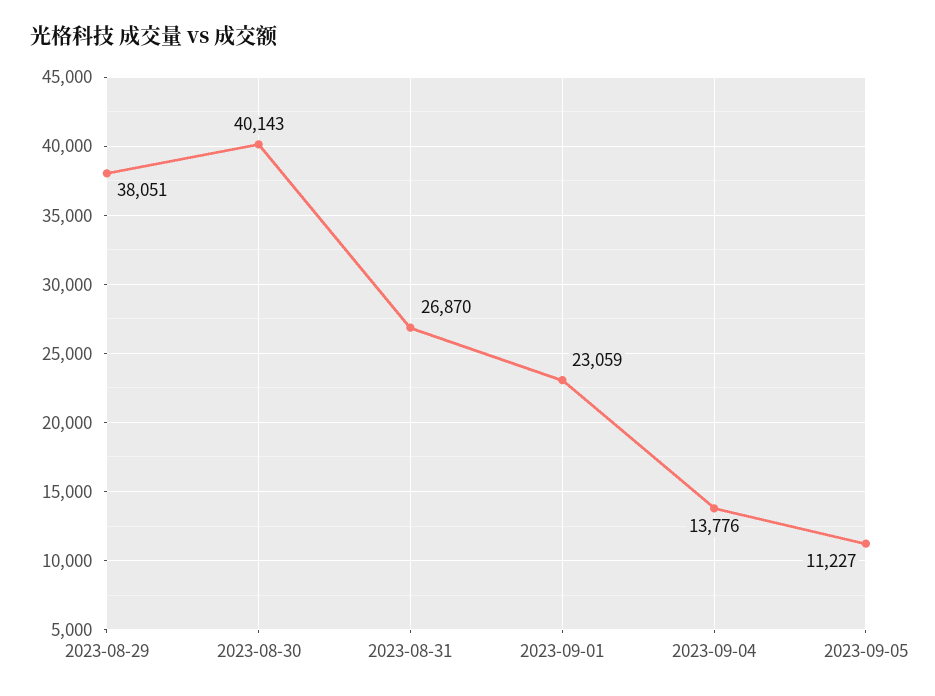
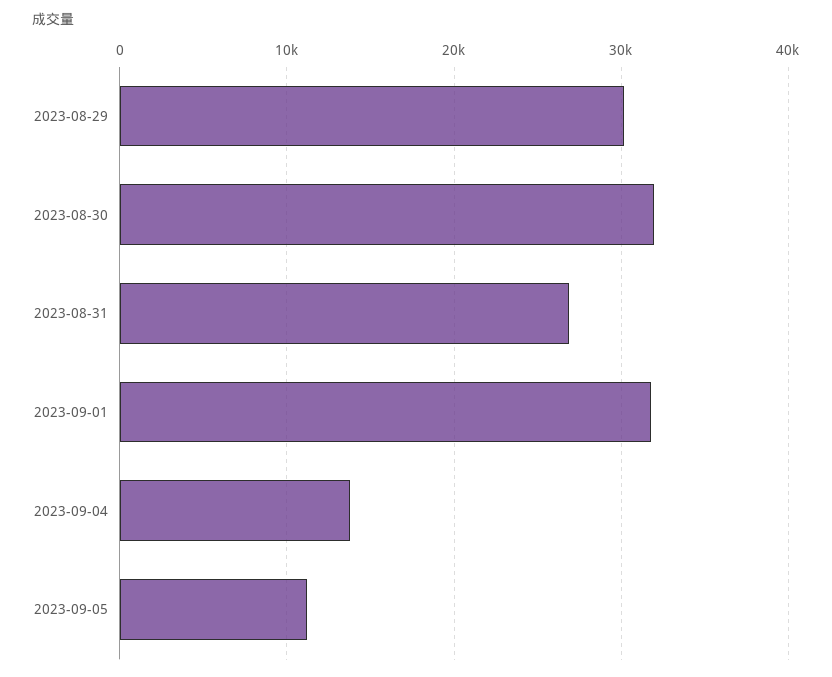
  {
-   "2023-08-29": 38051,
+   "2023-08-29": 30000,
-   "2023-08-30": 40143,
+   "2023-08-30": 32000,
    "2023-08-31": 26870,
-   "2023-09-01": 23059,
+   "2023-09-01": 32000,
    "2023-09-04": 13776,
    "2023-09-05": 11227
  }

